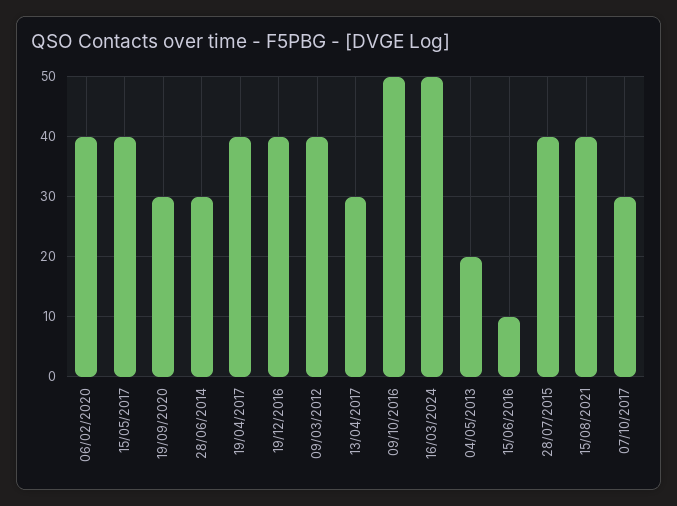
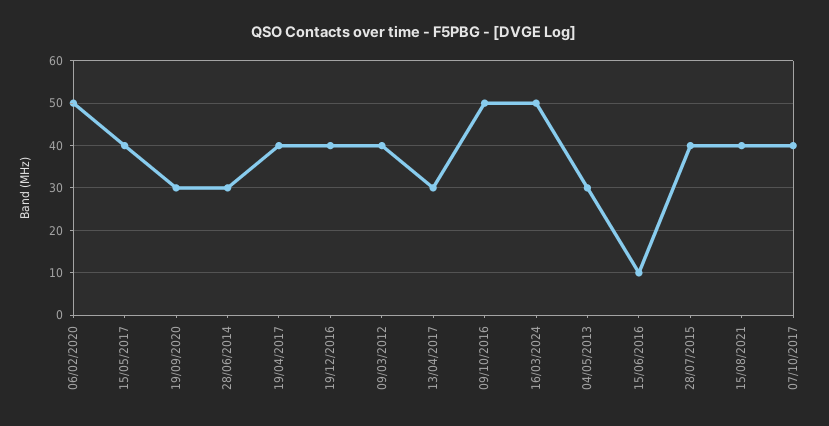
  {
-   "06/02/2020": 40,
+   "06/02/2020": 50,
    "15/05/2017": 40,
    "19/09/2020": 30,
    "28/06/2014": 30,
    "19/04/2017": 40,
    "19/12/2016": 40,
    "09/03/2012": 40,
    "13/04/2017": 30,
    "09/10/2016": 50,
    "16/03/2024": 50,
-   "04/05/2013": 20,
+   "04/05/2013": 30,
    "15/06/2016": 10,
    "28/07/2015": 40,
    "15/08/2021": 40,
-   "07/10/2017": 30
+   "07/10/2017": 40
  }

